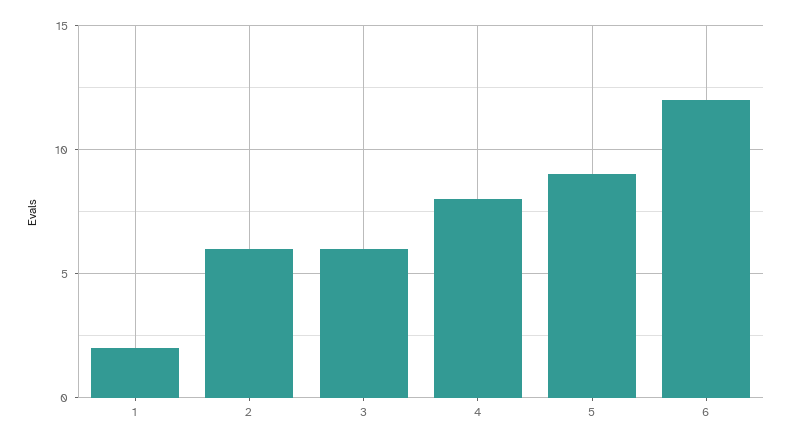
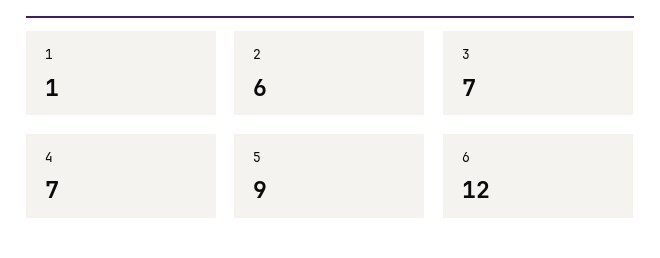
  {
-   "1": 2,
+   "1": 1,
    "2": 6,
-   "3": 6,
+   "3": 7,
-   "4": 8,
+   "4": 7,
    "5": 9,
    "6": 12
  }

